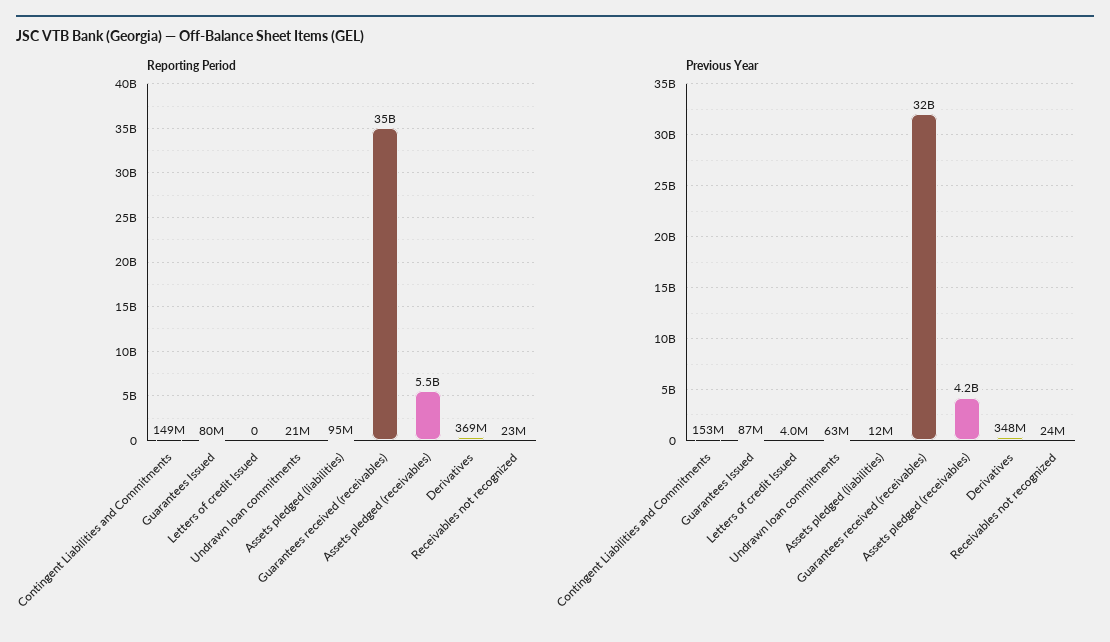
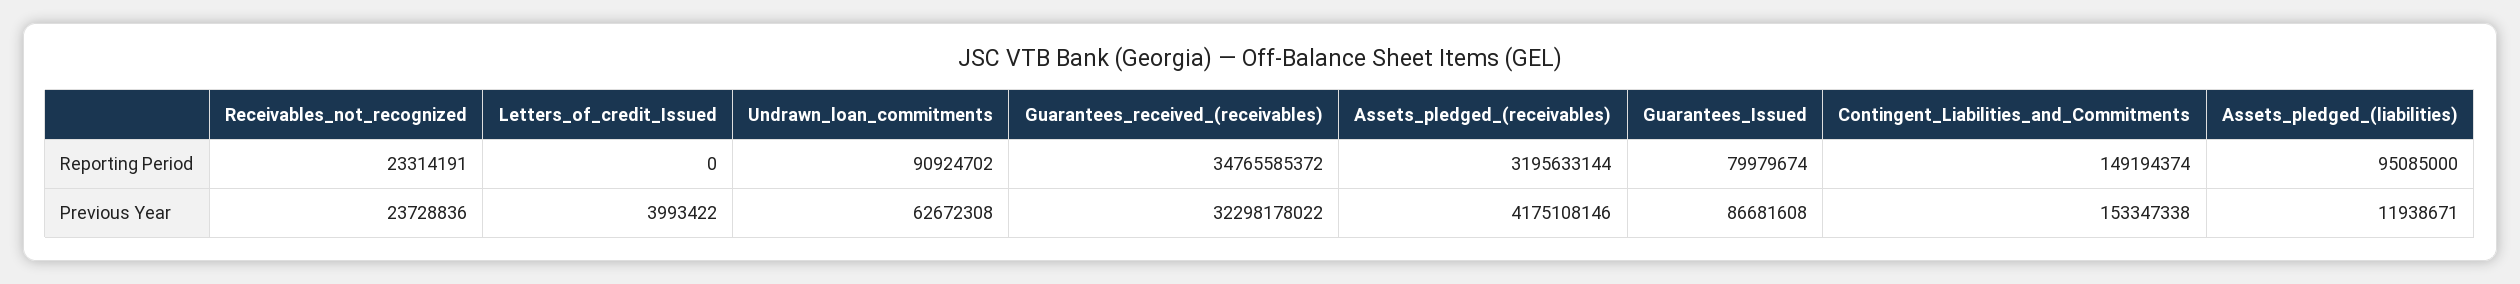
  {
    "Reporting Period": {
      "Contingent Liabilities and Commitments": 149194374,
      "Guarantees Issued": 79979674,
      "Letters of credit Issued": 0,
-     "Undrawn loan commitments": 21000000,
+     "Undrawn loan commitments": 90924702,
      "Assets pledged (liabilities)": 95085000,
      "Guarantees received (receivables)": 34765585372,
-     "Assets pledged (receivables)": 5500000000,
+     "Assets pledged (receivables)": 3195633144,
-     "Derivatives": 369000000,
      "Receivables not recognized": 23314191
    },
    "Previous Year": {
      "Contingent Liabilities and Commitments": 153347338,
      "Guarantees Issued": 86681608,
      "Letters of credit Issued": 3993422,
      "Undrawn loan commitments": 62672308,
      "Assets pledged (liabilities)": 11938671,
      "Guarantees received (receivables)": 32298178022,
      "Assets pledged (receivables)": 4175108146,
-     "Derivatives": 348000000,
      "Receivables not recognized": 23728836
    }
  }

